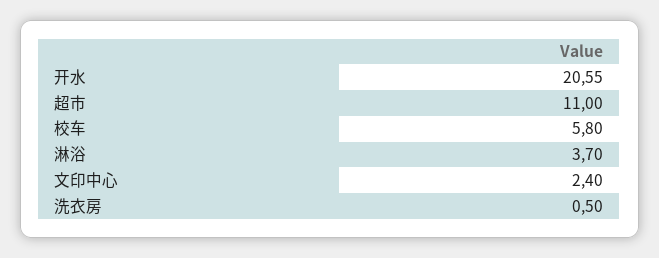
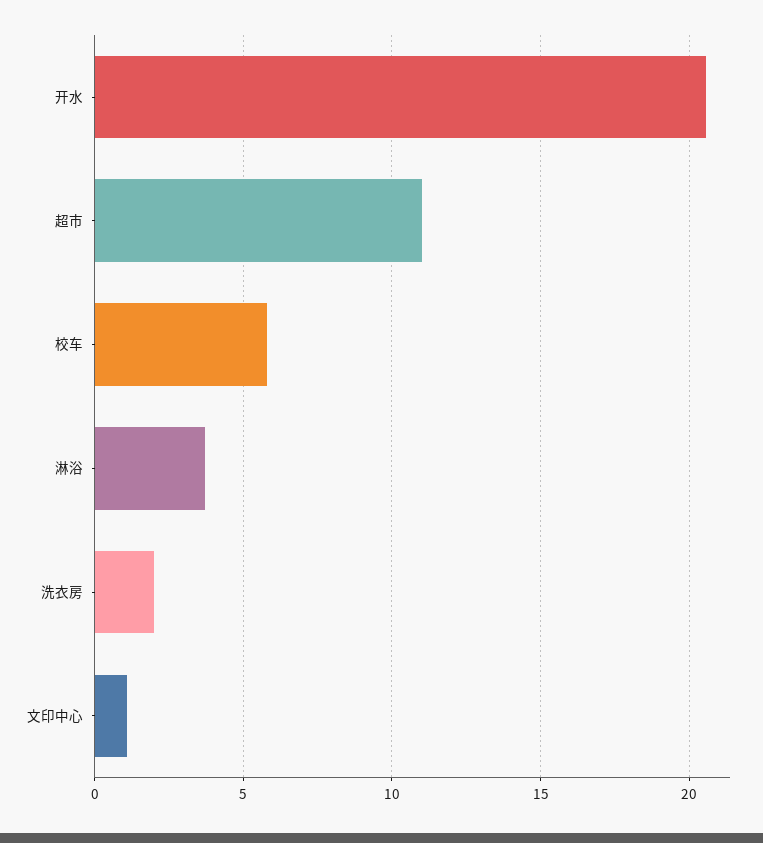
  {
    "开水": 20.55,
    "超市": 11,
    "校车": 5.8,
    "淋浴": 3.7,
-   "文印中心": 2.4,
+   "文印中心": 1,
-   "洗衣房": 0.5
+   "洗衣房": 2
  }

